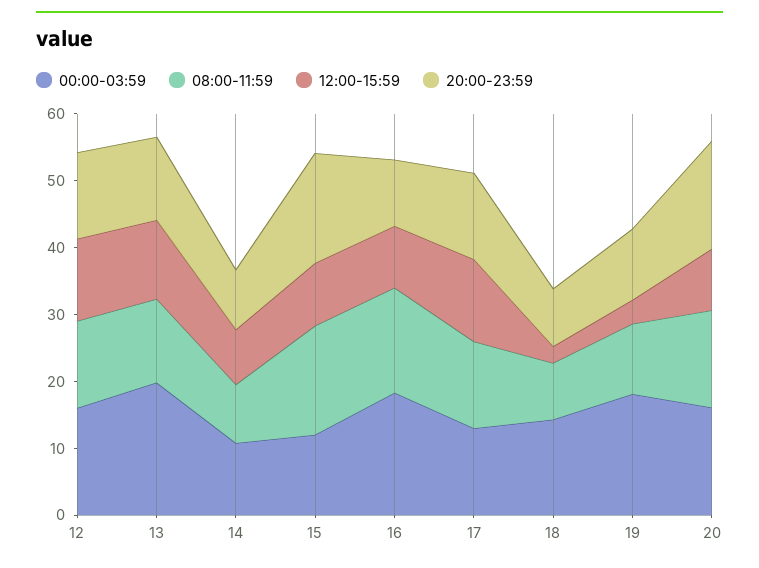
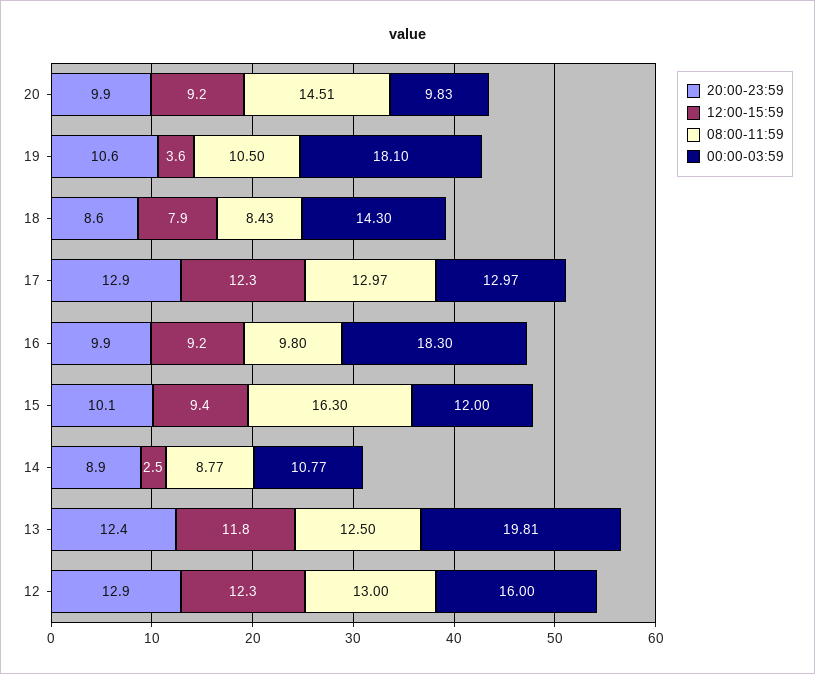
  {
    "00:00-03:59": {
      "12": 16,
      "13": 19.81,
      "14": 10.77,
      "15": 12,
      "16": 18.3,
      "17": 12.97,
      "18": 14.3,
      "19": 18.1,
-     "20": 16
+     "20": 9.83
    },
    "08:00-11:59": {
      "12": 13,
      "13": 12.5,
      "14": 8.77,
      "15": 16.3,
-     "16": 16,
+     "16": 9.8,
      "17": 12.97,
      "18": 8.43,
      "19": 10.5,
      "20": 14.51
    },
    "12:00-15:59": {
      "12": 12.3,
      "13": 11.8,
-     "14": 8,
+     "14": 2.5,
      "15": 9.4,
      "16": 9.2,
      "17": 12.3,
-     "18": 2,
+     "18": 7.9,
      "19": 3.6,
      "20": 9.2
    },
    "20:00-23:59": {
      "12": 12.9,
      "13": 12.4,
      "14": 8.9,
-     "15": 16,
+     "15": 10.1,
      "16": 9.9,
      "17": 12.9,
      "18": 8.6,
      "19": 10.6,
-     "20": 16
+     "20": 9.9
    }
  }

